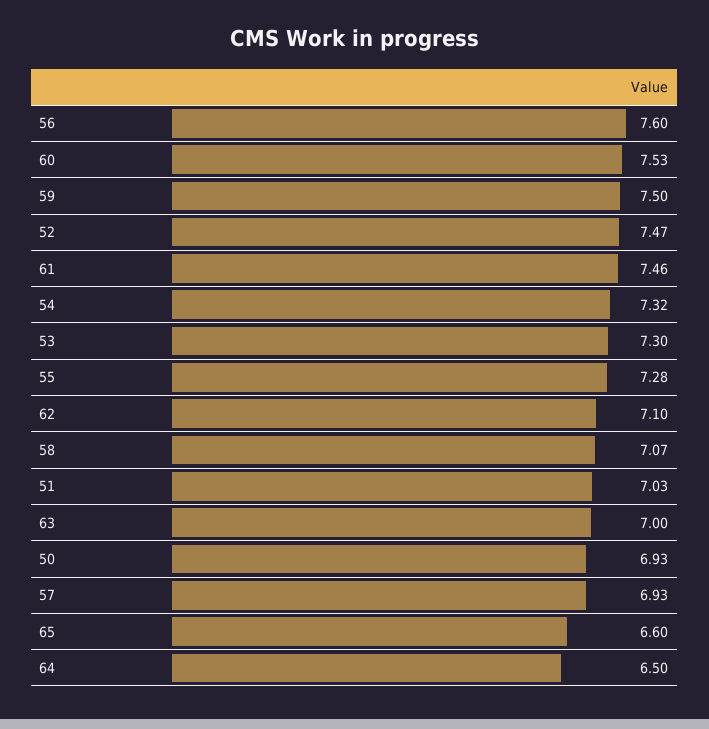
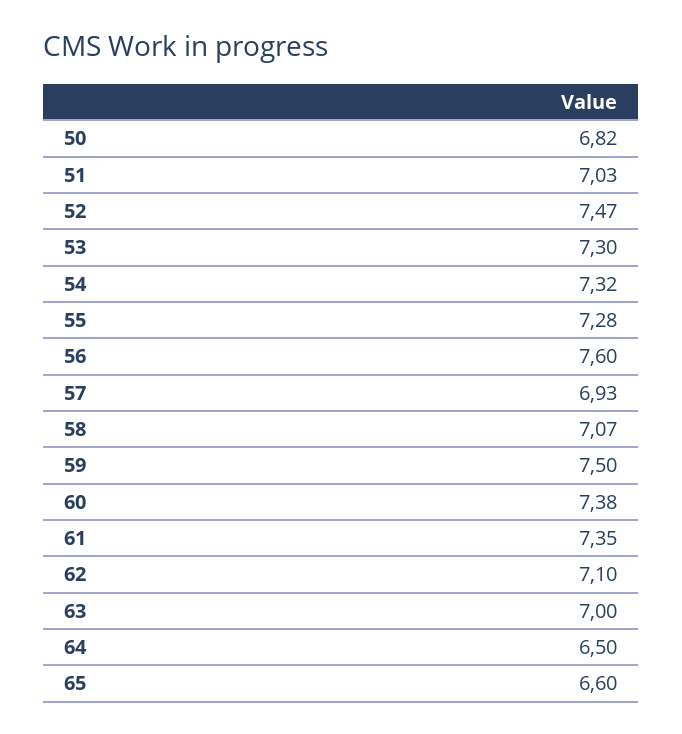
  {
    "56": 7.6,
-   "60": 7.53,
+   "60": 7.38,
    "59": 7.5,
    "52": 7.47,
-   "61": 7.46,
+   "61": 7.35,
    "54": 7.32,
    "53": 7.3,
    "55": 7.28,
    "62": 7.1,
    "58": 7.07,
    "51": 7.03,
    "63": 7,
-   "50": 6.93,
+   "50": 6.82,
    "57": 6.93,
    "65": 6.6,
    "64": 6.5
  }

